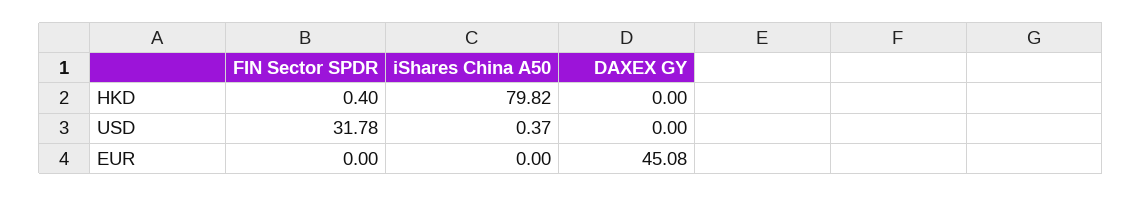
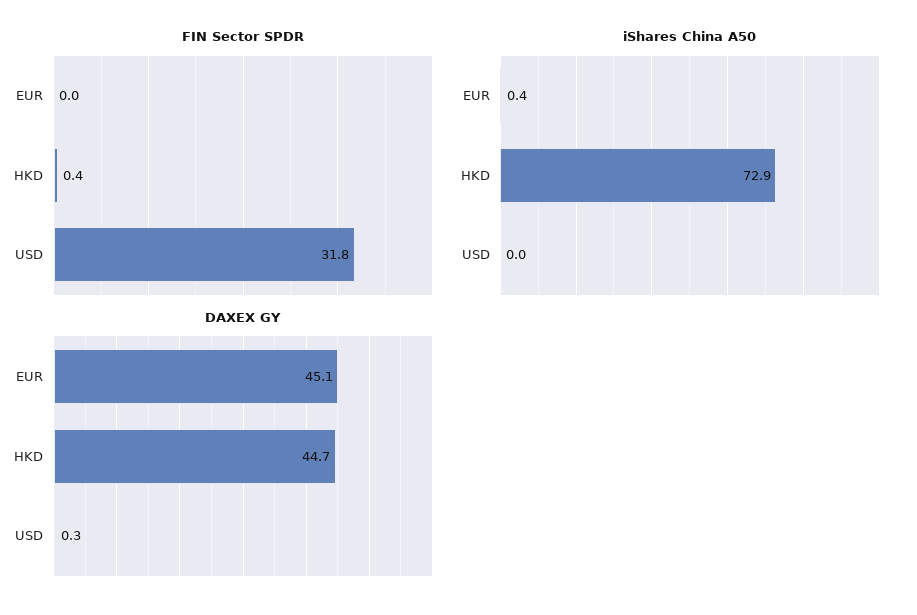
  {
    "FIN Sector SPDR": {
      "HKD": 0.4,
      "USD": 31.78,
      "EUR": 0
    },
    "iShares China A50": {
-     "HKD": 79.82,
+     "HKD": 72.9,
-     "USD": 0.37,
+     "USD": 0,
-     "EUR": 0
+     "EUR": 0.4
    },
    "DAXEX GY": {
-     "HKD": 0,
+     "HKD": 44.7,
-     "USD": 0,
+     "USD": 0.3,
      "EUR": 45.08
    }
  }

